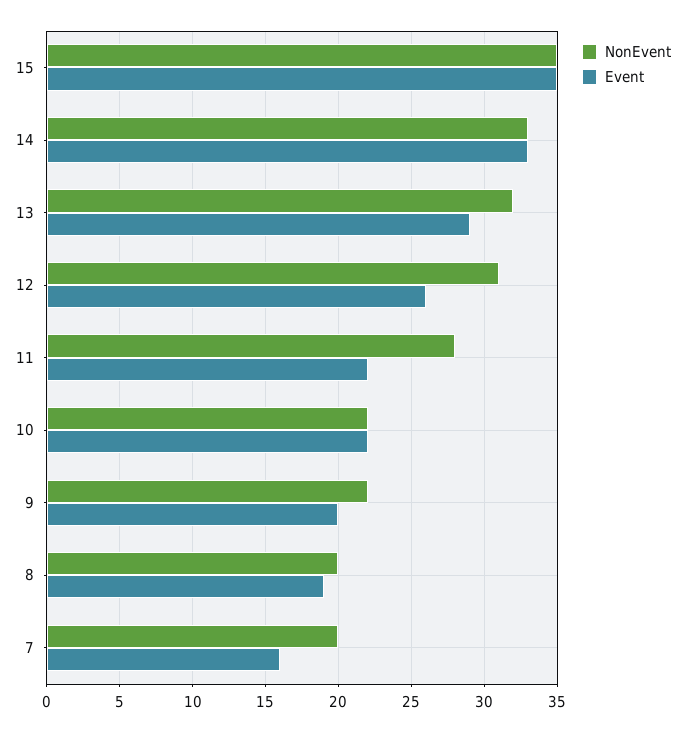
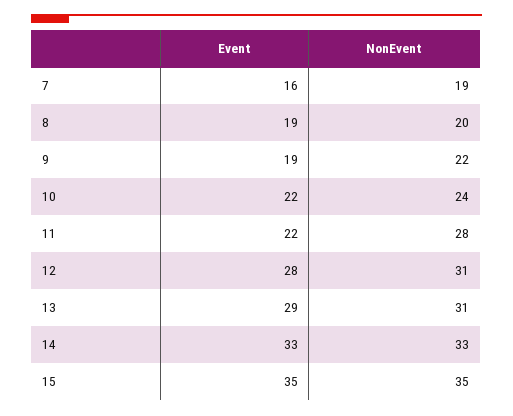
  {
    "NonEvent": {
      "15": 35,
      "14": 33,
-     "13": 32,
+     "13": 31,
      "12": 31,
      "11": 28,
-     "10": 22,
+     "10": 24,
      "9": 22,
      "8": 20,
-     "7": 20
+     "7": 19
    },
    "Event": {
      "15": 35,
      "14": 33,
      "13": 29,
-     "12": 26,
+     "12": 28,
      "11": 22,
      "10": 22,
-     "9": 20,
+     "9": 19,
      "8": 19,
      "7": 16
    }
  }

